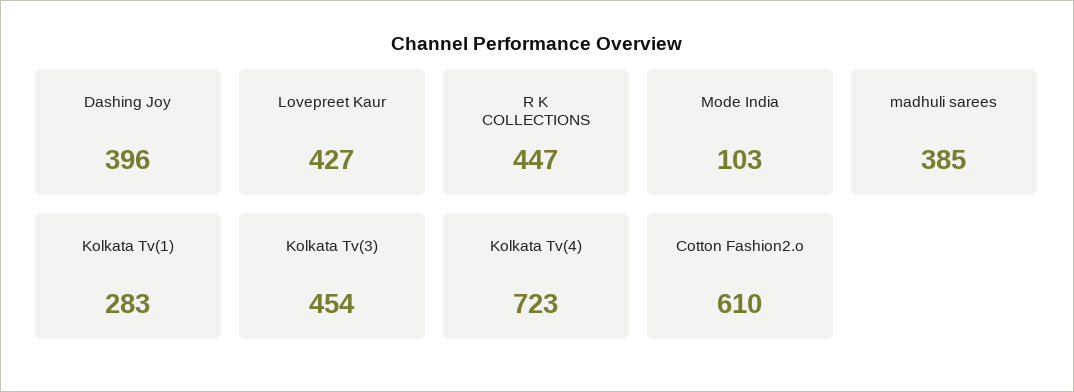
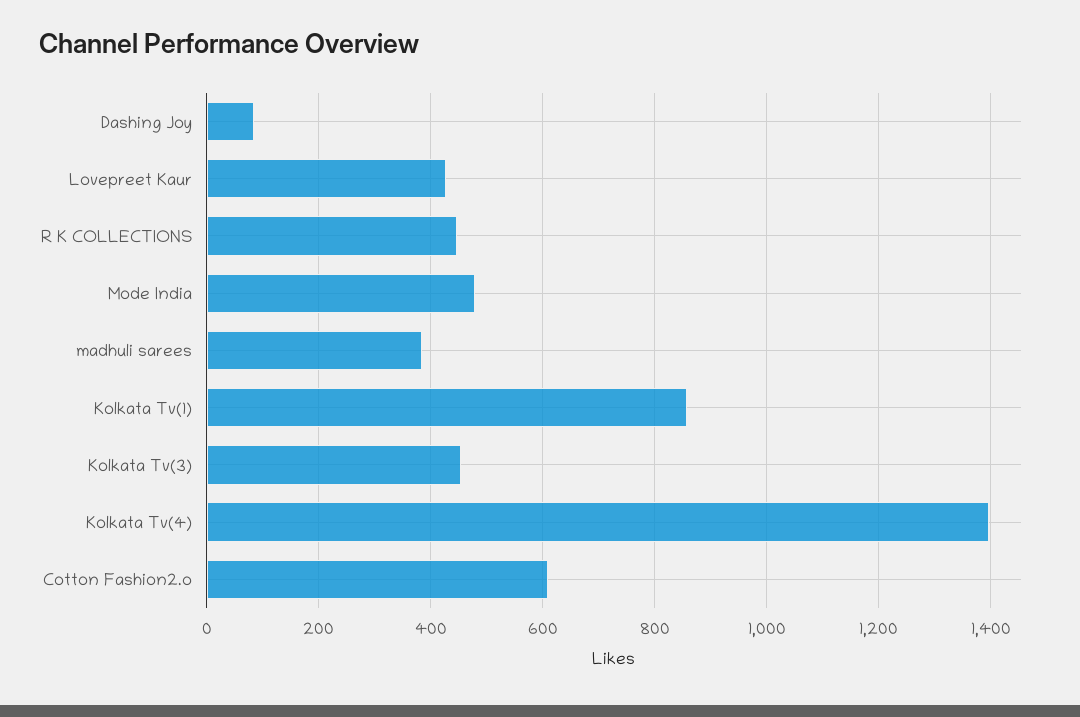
  {
-   "Dashing Joy": 396,
+   "Dashing Joy": 80,
    "Lovepreet Kaur": 427,
    "R K COLLECTIONS": 447,
-   "Mode India": 103,
+   "Mode India": 480,
    "madhuli sarees": 385,
-   "Kolkata Tv(1)": 283,
+   "Kolkata Tv(1)": 860,
    "Kolkata Tv(3)": 454,
-   "Kolkata Tv(4)": 723,
+   "Kolkata Tv(4)": 1400,
    "Cotton Fashion2.o": 610
  }

